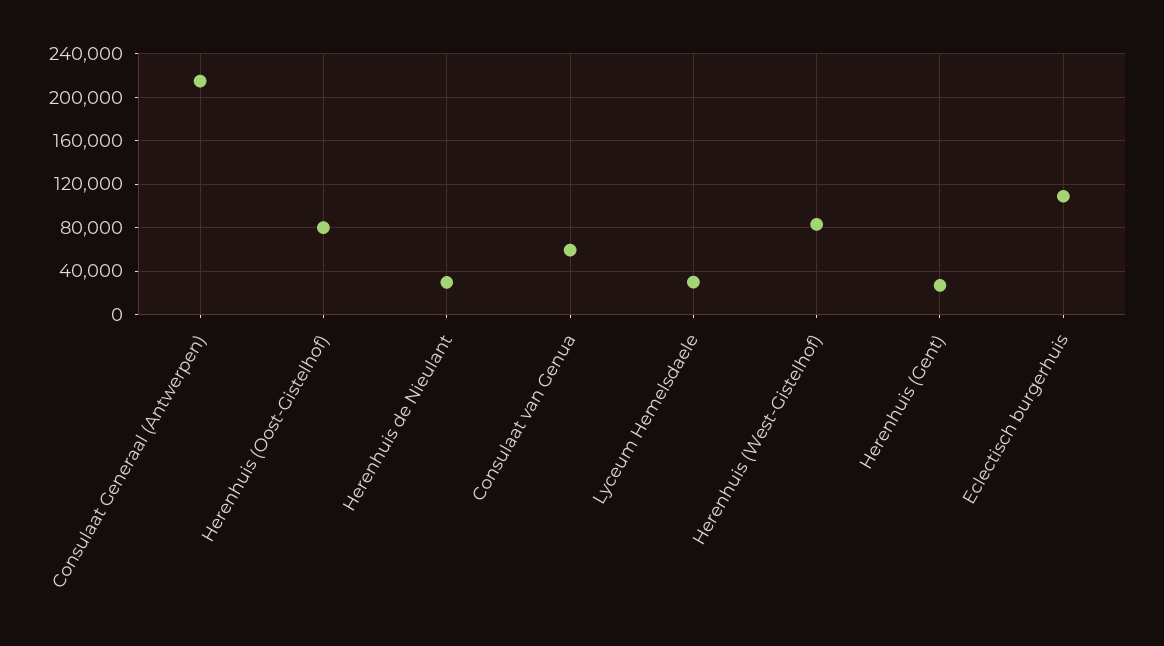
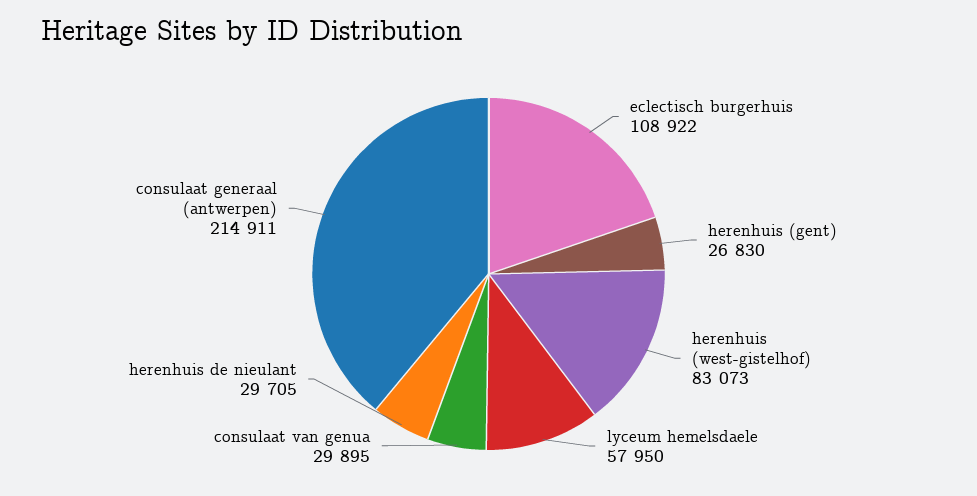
  {
    "Consulaat Generaal (Antwerpen)": 214911,
-   "Herenhuis (Oost-Gistelhof)": 80000,
    "Herenhuis de Nieulant": 29705,
-   "Consulaat van Genua": 60000,
+   "Consulaat van Genua": 29895,
-   "Lyceum Hemelsdaele": 30000,
+   "Lyceum Hemelsdaele": 57950,
    "Herenhuis (West-Gistelhof)": 83073,
    "Herenhuis (Gent)": 26830,
    "Eclectisch burgerhuis": 108922
  }

